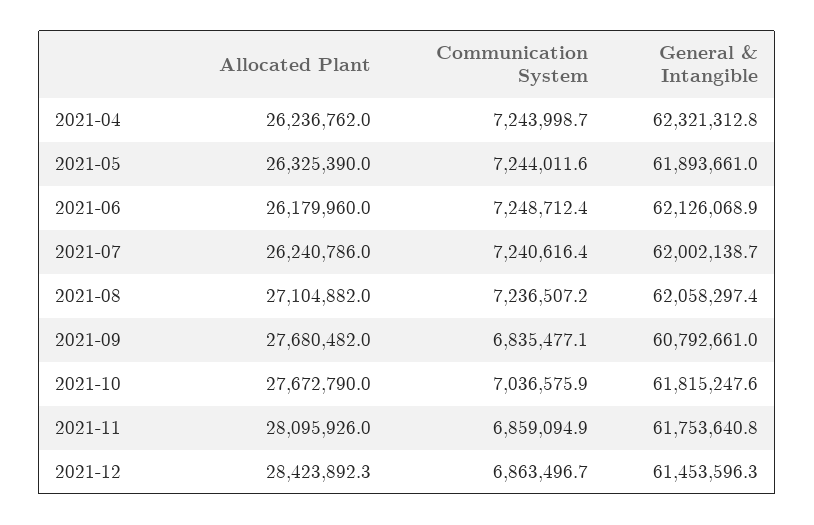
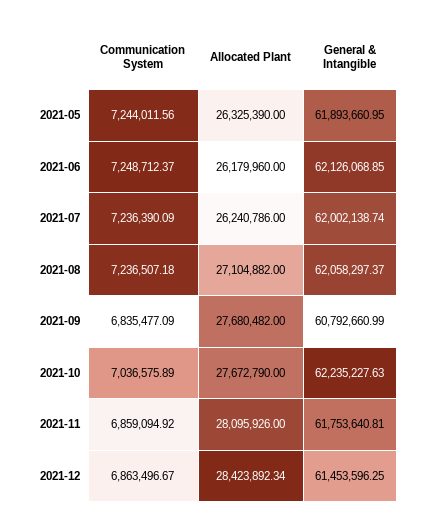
  {
    "Allocated Plant": {
-     "2021-04": 26236762,
      "2021-05": 26325390,
      "2021-06": 26179960,
      "2021-07": 26240786,
      "2021-08": 27104882,
      "2021-09": 27680482,
      "2021-10": 27672790,
      "2021-11": 28095926,
      "2021-12": 28423892.34
    },
    "Communication System": {
-     "2021-04": 7243998.7,
      "2021-05": 7244011.56,
      "2021-06": 7248712.37,
-     "2021-07": 7240616.4,
+     "2021-07": 7236390.09,
      "2021-08": 7236507.18,
      "2021-09": 6835477.09,
      "2021-10": 7036575.89,
      "2021-11": 6859094.92,
      "2021-12": 6863496.67
    },
    "General & Intangible": {
-     "2021-04": 62321312.8,
      "2021-05": 61893660.95,
      "2021-06": 62126068.85,
      "2021-07": 62002138.74,
      "2021-08": 62058297.37,
      "2021-09": 60792660.99,
-     "2021-10": 61815247.6,
+     "2021-10": 62235227.63,
      "2021-11": 61753640.81,
      "2021-12": 61453596.25
    }
  }

